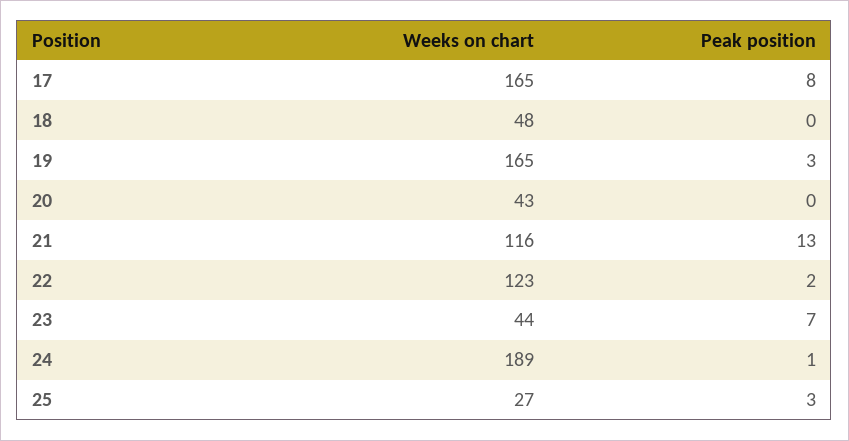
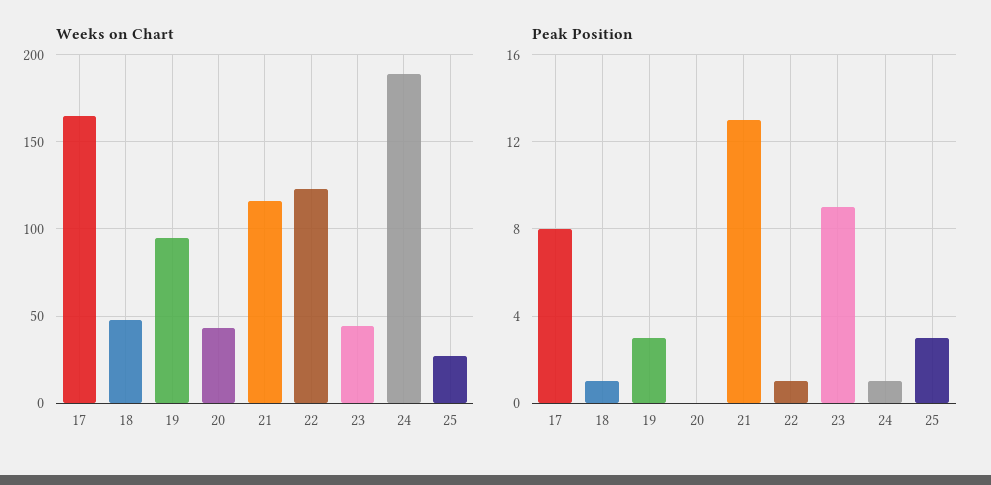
  {
    "Weeks on chart": {
      "17": 165,
      "18": 48,
-     "19": 165,
+     "19": 95,
      "20": 43,
      "21": 116,
      "22": 123,
      "23": 44,
      "24": 189,
      "25": 27
    },
    "Peak position": {
      "17": 8,
-     "18": 0,
+     "18": 1,
      "19": 3,
      "20": 0,
      "21": 13,
-     "22": 2,
+     "22": 1,
-     "23": 7,
+     "23": 9,
      "24": 1,
      "25": 3
    }
  }

